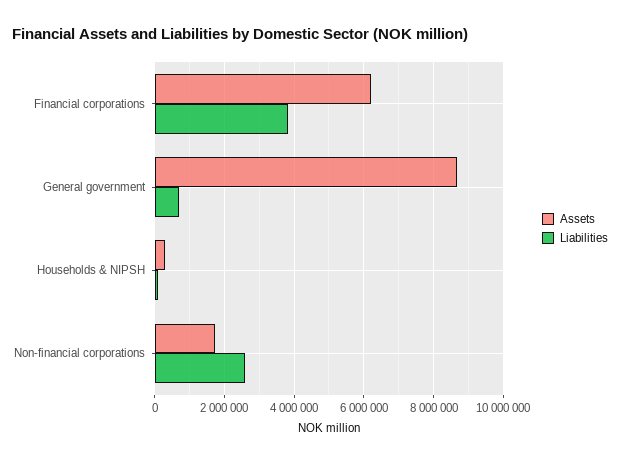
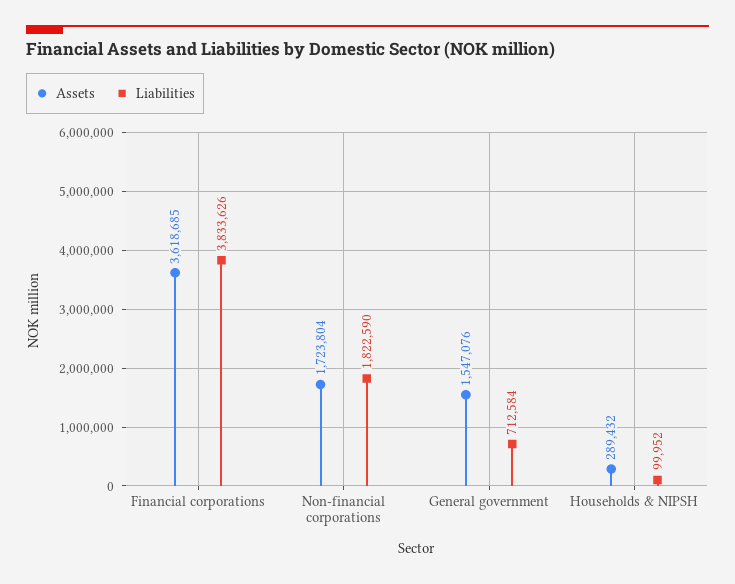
  {
    "Assets": {
-     "Financial corporations": 6200000,
+     "Financial corporations": 3618685,
-     "General government": 8600000,
+     "General government": 1547076,
      "Households & NIPSH": 289432,
      "Non-financial corporations": 1723804
    },
    "Liabilities": {
      "Financial corporations": 3833626,
      "General government": 712584,
      "Households & NIPSH": 99952,
-     "Non-financial corporations": 2600000
+     "Non-financial corporations": 1822590
    }
  }

